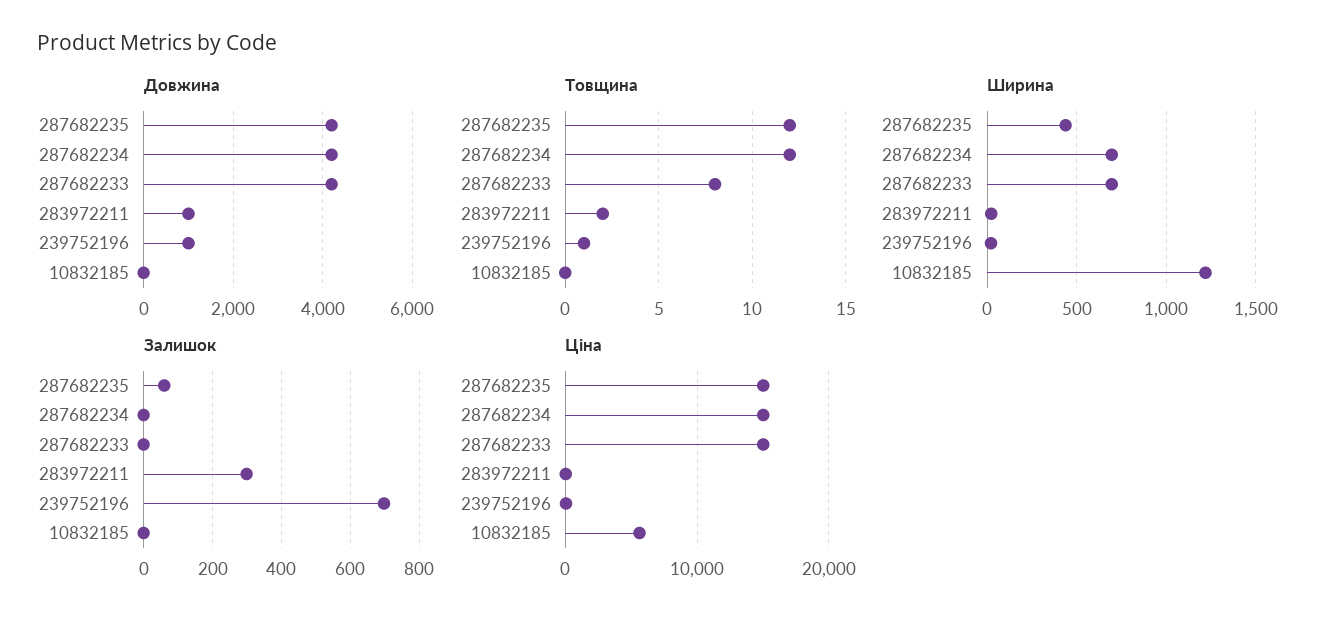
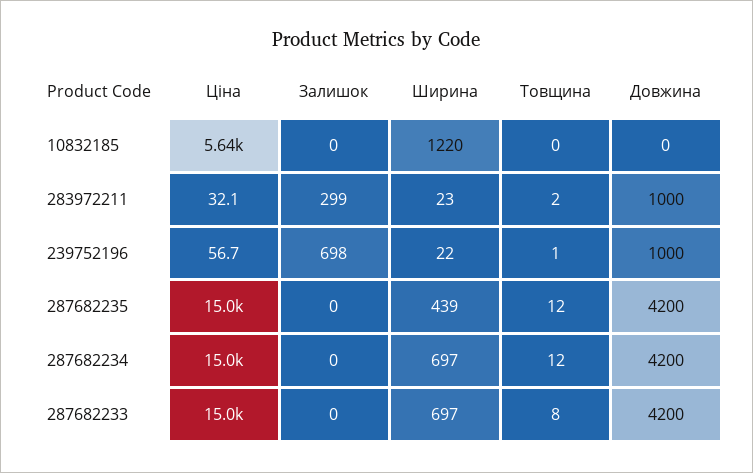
  {
    "Довжина": {
      "287682235": 4200,
      "287682234": 4200,
      "287682233": 4200,
      "283972211": 1000,
      "239752196": 1000,
      "10832185": 0
    },
    "Товщина": {
      "287682235": 12,
      "287682234": 12,
      "287682233": 8,
      "283972211": 2,
      "239752196": 1,
      "10832185": 0
    },
    "Ширина": {
      "287682235": 439,
      "287682234": 697,
      "287682233": 697,
      "283972211": 23,
      "239752196": 22,
      "10832185": 1220
    },
    "Залишок": {
-     "287682235": 60,
+     "287682235": 0,
      "287682234": 0,
      "287682233": 0,
      "283972211": 299,
      "239752196": 698,
      "10832185": 0
    },
    "Ціна": {
      "287682235": 15000,
      "287682234": 15000,
      "287682233": 15000,
      "283972211": 32.1,
      "239752196": 56.7,
      "10832185": 5640
    }
  }

